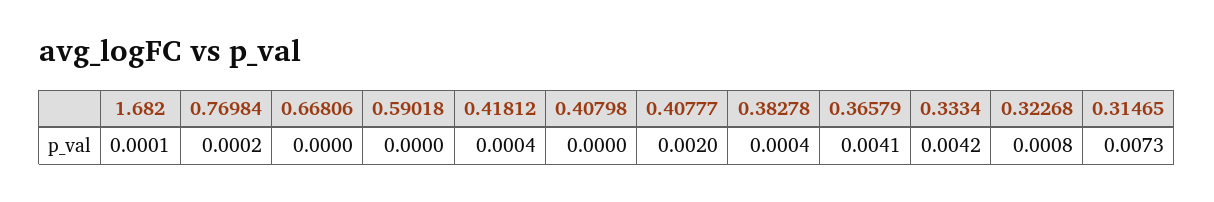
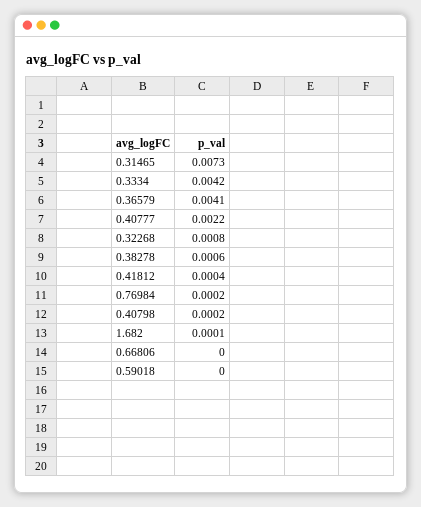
  {
    "1.682": 0.0001,
    "0.76984": 0.0002,
    "0.66806": 0,
    "0.59018": 0,
    "0.41812": 0.0004,
-   "0.40798": 0,
+   "0.40798": 0.0002,
-   "0.40777": 0.002,
+   "0.40777": 0.0022,
-   "0.38278": 0.0004,
+   "0.38278": 0.0006,
    "0.36579": 0.0041,
    "0.3334": 0.0042,
    "0.32268": 0.0008,
    "0.31465": 0.0073
  }

